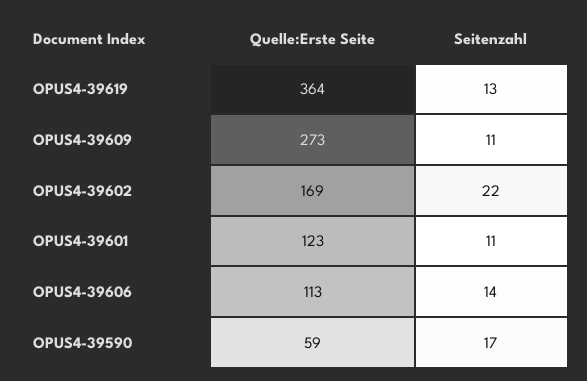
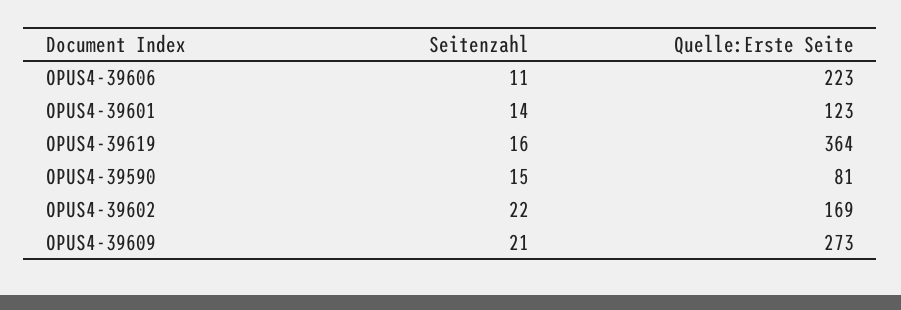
  {
    "Quelle:Erste Seite": {
      "OPUS4-39619": 364,
      "OPUS4-39609": 273,
      "OPUS4-39602": 169,
      "OPUS4-39601": 123,
-     "OPUS4-39606": 113,
+     "OPUS4-39606": 223,
-     "OPUS4-39590": 59
+     "OPUS4-39590": 81
    },
    "Seitenzahl": {
-     "OPUS4-39619": 13,
+     "OPUS4-39619": 16,
-     "OPUS4-39609": 11,
+     "OPUS4-39609": 21,
      "OPUS4-39602": 22,
-     "OPUS4-39601": 11,
+     "OPUS4-39601": 14,
-     "OPUS4-39606": 14,
+     "OPUS4-39606": 11,
-     "OPUS4-39590": 17
+     "OPUS4-39590": 15
    }
  }

